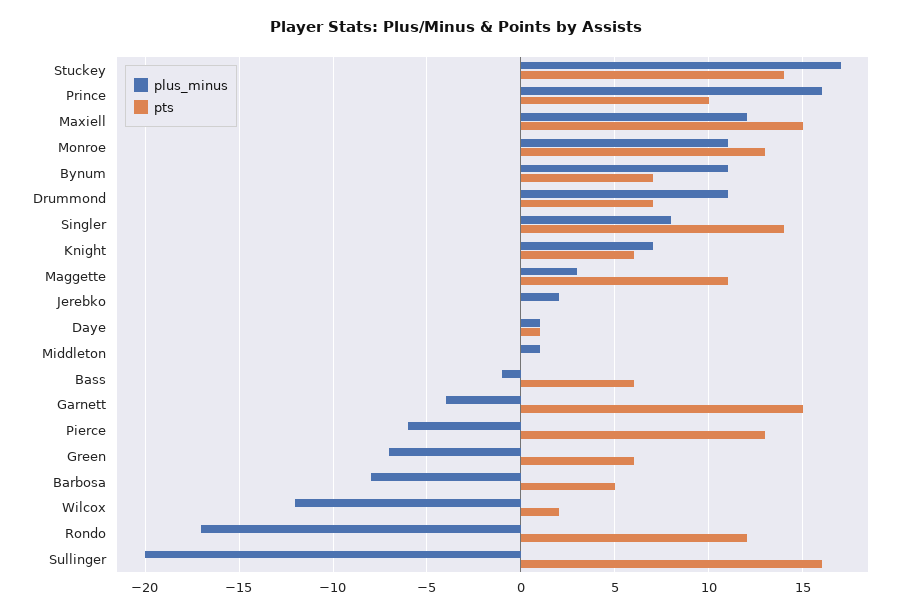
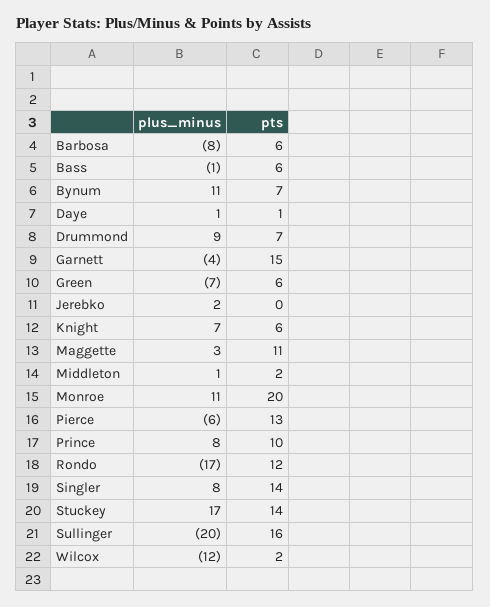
  {
    "plus_minus": {
      "Stuckey": 17,
-     "Prince": 16,
+     "Prince": 8,
-     "Maxiell": 12,
      "Monroe": 11,
      "Bynum": 11,
-     "Drummond": 11,
+     "Drummond": 9,
      "Singler": 8,
      "Knight": 7,
      "Maggette": 3,
      "Jerebko": 2,
      "Daye": 1,
      "Middleton": 1,
      "Bass": -1,
      "Garnett": -4,
      "Pierce": -6,
      "Green": -7,
      "Barbosa": -8,
      "Wilcox": -12,
      "Rondo": -17,
      "Sullinger": -20
    },
    "pts": {
      "Stuckey": 14,
      "Prince": 10,
-     "Maxiell": 15,
-     "Monroe": 13,
+     "Monroe": 20,
      "Bynum": 7,
      "Drummond": 7,
      "Singler": 14,
      "Knight": 6,
      "Maggette": 11,
      "Jerebko": 0,
      "Daye": 1,
-     "Middleton": 0,
+     "Middleton": 2,
      "Bass": 6,
      "Garnett": 15,
      "Pierce": 13,
      "Green": 6,
-     "Barbosa": 5,
+     "Barbosa": 6,
      "Wilcox": 2,
      "Rondo": 12,
      "Sullinger": 16
    }
  }

